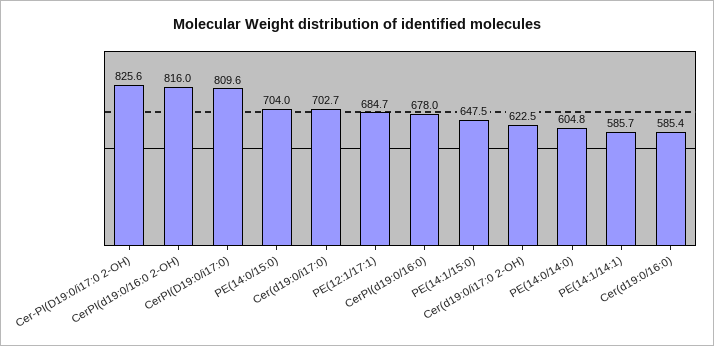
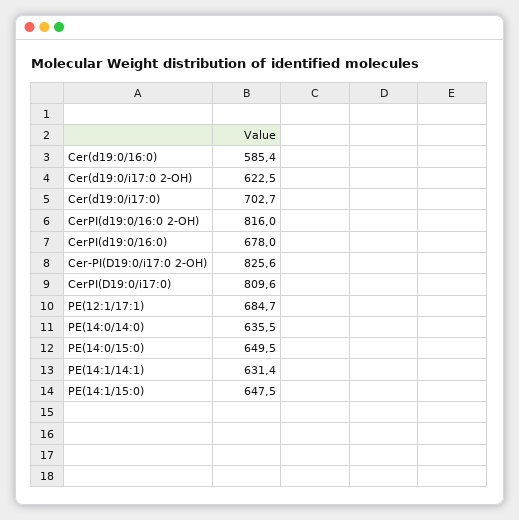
  {
    "Cer-PI(D19:0/i17:0 2-OH)": 825.6,
    "CerPI(d19:0/16:0 2-OH)": 816,
    "CerPI(D19:0/i17:0)": 809.6,
-   "PE(14:0/15:0)": 704,
+   "PE(14:0/15:0)": 649.5,
    "Cer(d19:0/i17:0)": 702.7,
    "PE(12:1/17:1)": 684.7,
    "CerPI(d19:0/16:0)": 678,
    "PE(14:1/15:0)": 647.5,
    "Cer(d19:0/i17:0 2-OH)": 622.5,
-   "PE(14:0/14:0)": 604.8,
+   "PE(14:0/14:0)": 635.5,
-   "PE(14:1/14:1)": 585.7,
+   "PE(14:1/14:1)": 631.4,
    "Cer(d19:0/16:0)": 585.4
  }

